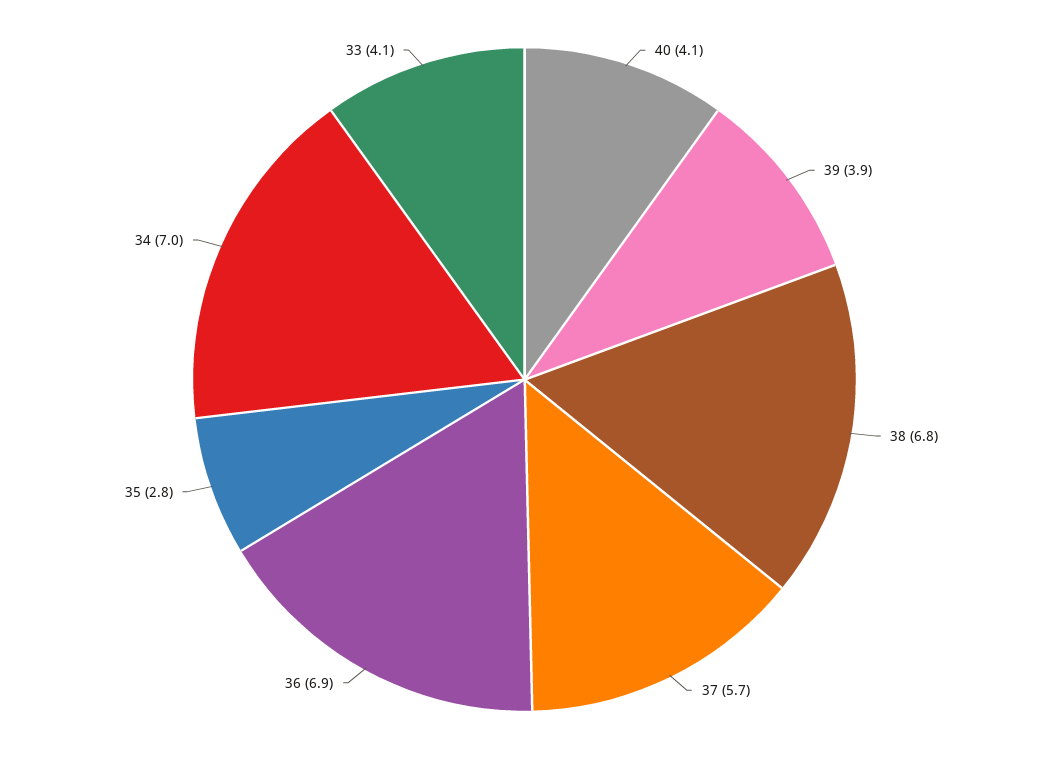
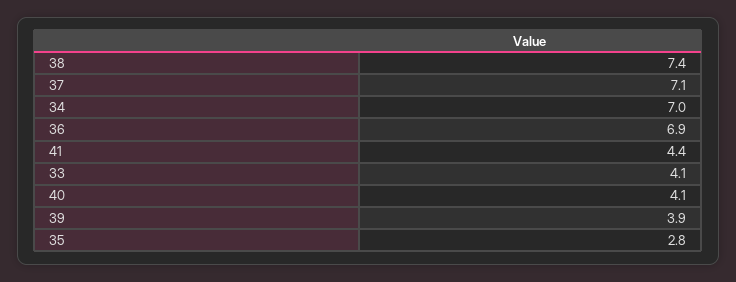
  {
    "40": 4.1,
    "39": 3.9,
-   "38": 6.8,
+   "38": 7.4,
-   "37": 5.7,
+   "37": 7.1,
    "36": 6.9,
    "35": 2.8,
    "34": 7,
-   "33": 4.1
+   "33": 4.1,
+   "41": 4.4
  }

